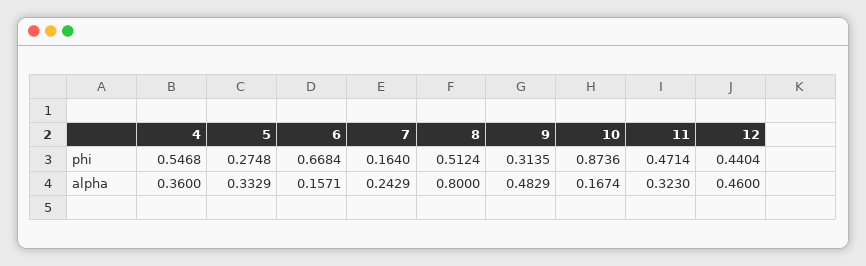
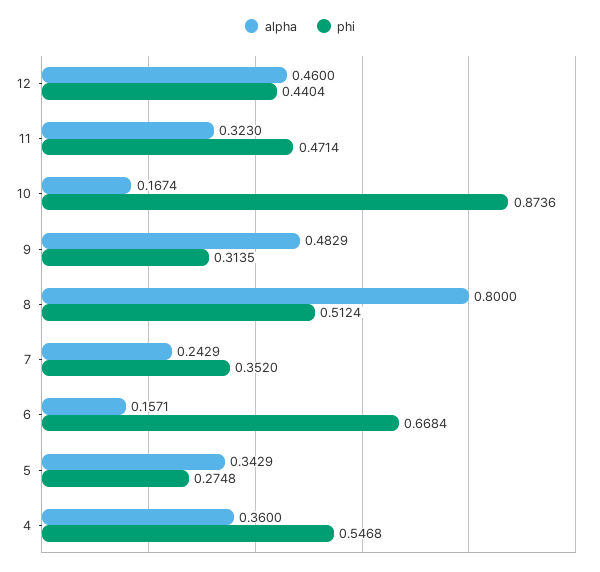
  {
    "phi": {
      "4": 0.5468,
      "5": 0.2748,
      "6": 0.6684,
-     "7": 0.164,
+     "7": 0.352,
      "8": 0.5124,
      "9": 0.3135,
      "10": 0.8736,
      "11": 0.4714,
      "12": 0.4404
    },
    "alpha": {
      "4": 0.36,
-     "5": 0.3329,
+     "5": 0.3429,
      "6": 0.1571,
      "7": 0.2429,
      "8": 0.8,
      "9": 0.4829,
      "10": 0.1674,
      "11": 0.323,
      "12": 0.46
    }
  }

